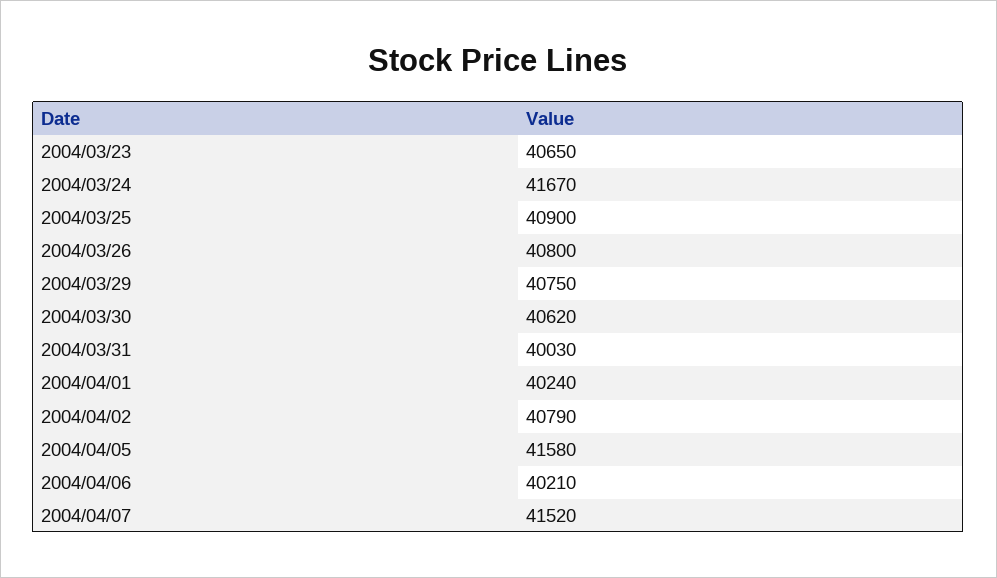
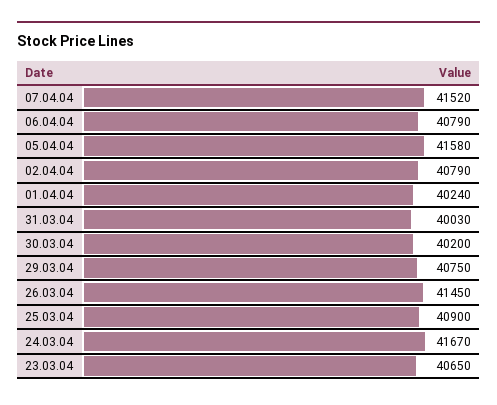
  {
    "2004/03/23": 40650,
    "2004/03/24": 41670,
    "2004/03/25": 40900,
-   "2004/03/26": 40800,
+   "2004/03/26": 41450,
    "2004/03/29": 40750,
-   "2004/03/30": 40620,
+   "2004/03/30": 40200,
    "2004/03/31": 40030,
    "2004/04/01": 40240,
    "2004/04/02": 40790,
    "2004/04/05": 41580,
-   "2004/04/06": 40210,
+   "2004/04/06": 40790,
    "2004/04/07": 41520
  }

